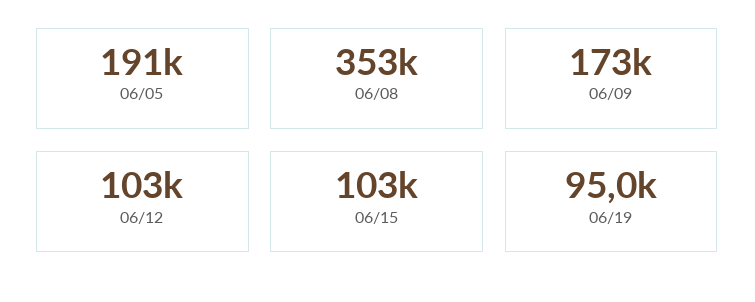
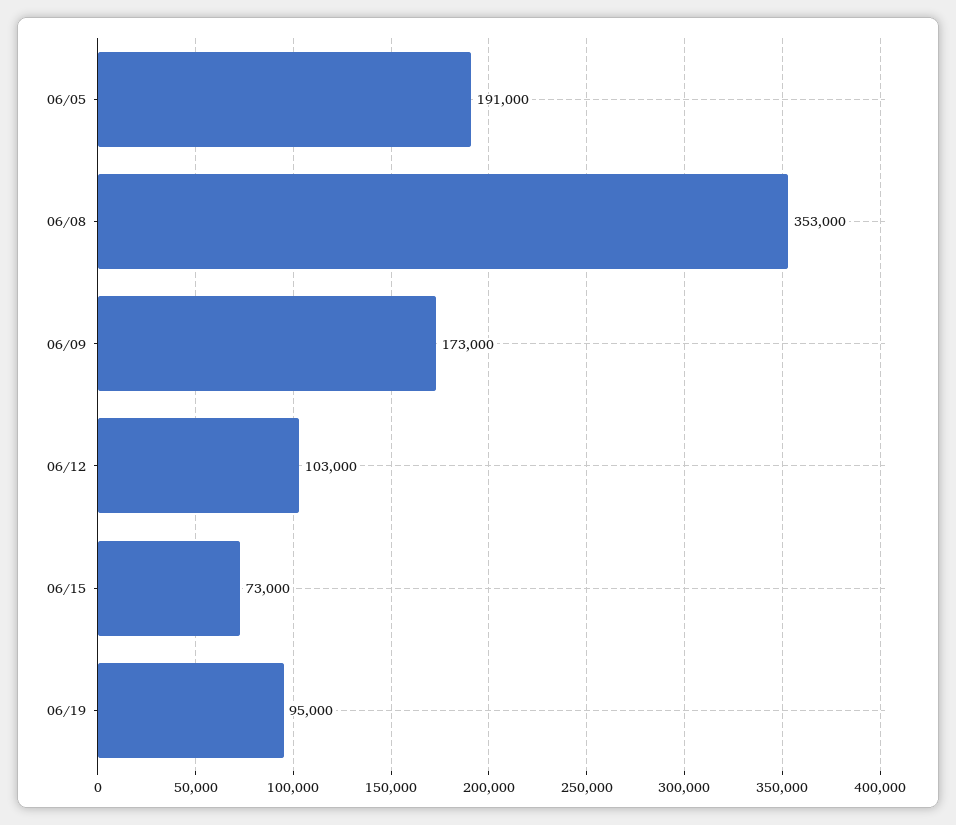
  {
    "06/05": 191000,
    "06/08": 353000,
    "06/09": 173000,
    "06/12": 103000,
-   "06/15": 103000,
+   "06/15": 73000,
    "06/19": 95000
  }

